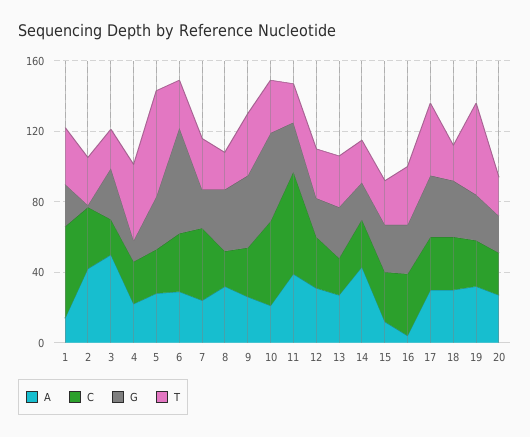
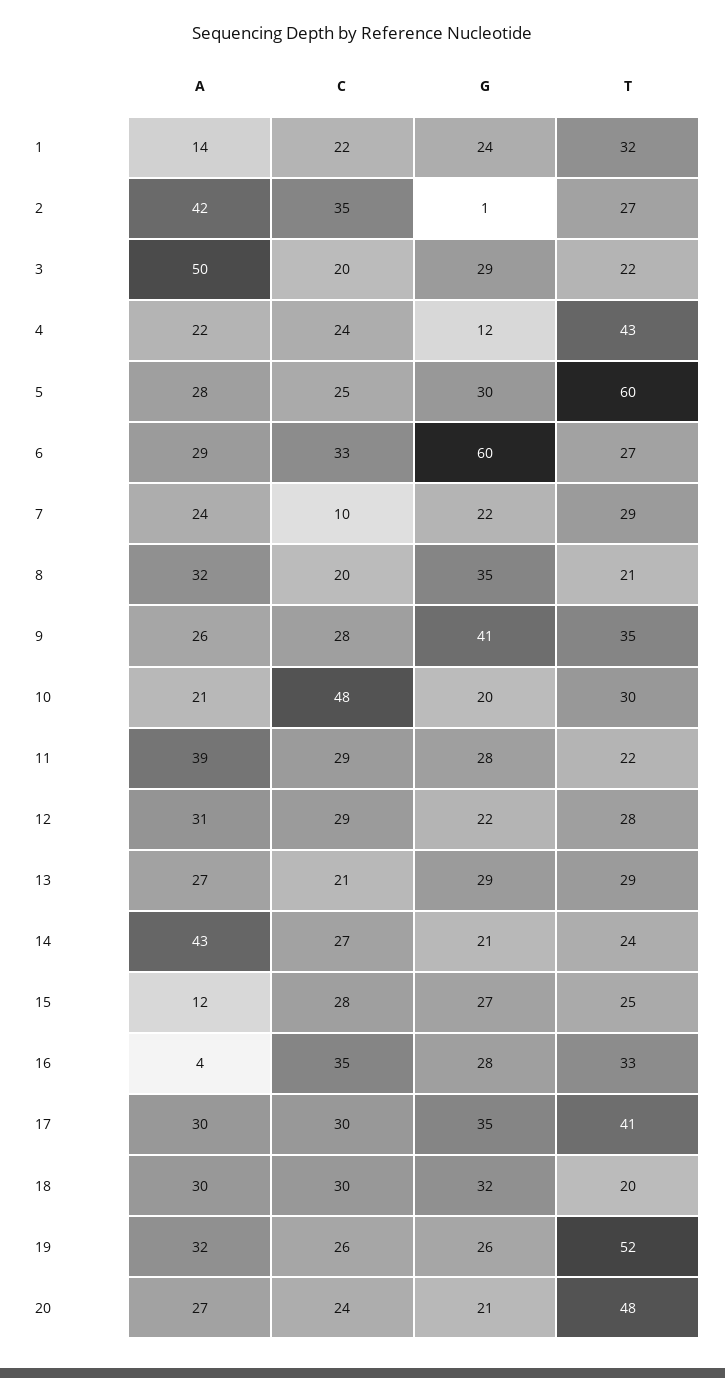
  {
    "A": {
      "1": 14,
      "2": 42,
      "3": 50,
      "4": 22,
      "5": 28,
      "6": 29,
      "7": 24,
      "8": 32,
      "9": 26,
      "10": 21,
      "11": 39,
      "12": 31,
      "13": 27,
      "14": 43,
      "15": 12,
      "16": 4,
      "17": 30,
      "18": 30,
      "19": 32,
      "20": 27
    },
    "C": {
-     "1": 50,
+     "1": 22,
      "2": 35,
      "3": 20,
      "4": 24,
      "5": 25,
      "6": 33,
-     "7": 40,
+     "7": 10,
      "8": 20,
      "9": 28,
      "10": 48,
-     "11": 60,
+     "11": 29,
      "12": 29,
      "13": 21,
      "14": 27,
      "15": 28,
      "16": 35,
      "17": 30,
      "18": 30,
      "19": 26,
      "20": 24
    },
    "G": {
      "1": 24,
      "2": 1,
      "3": 29,
      "4": 12,
      "5": 30,
      "6": 60,
      "7": 22,
      "8": 35,
      "9": 41,
-     "10": 50,
+     "10": 20,
      "11": 28,
      "12": 22,
      "13": 29,
      "14": 21,
      "15": 27,
      "16": 28,
      "17": 35,
      "18": 32,
      "19": 26,
      "20": 21
    },
    "T": {
      "1": 32,
      "2": 27,
      "3": 22,
      "4": 43,
      "5": 60,
      "6": 27,
      "7": 29,
      "8": 21,
      "9": 35,
      "10": 30,
      "11": 22,
      "12": 28,
      "13": 29,
      "14": 24,
      "15": 25,
      "16": 33,
      "17": 41,
      "18": 20,
      "19": 52,
-     "20": 20
+     "20": 48
    }
  }

